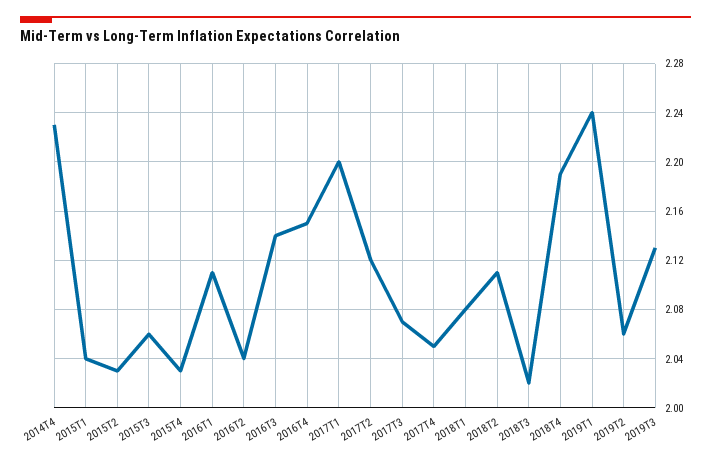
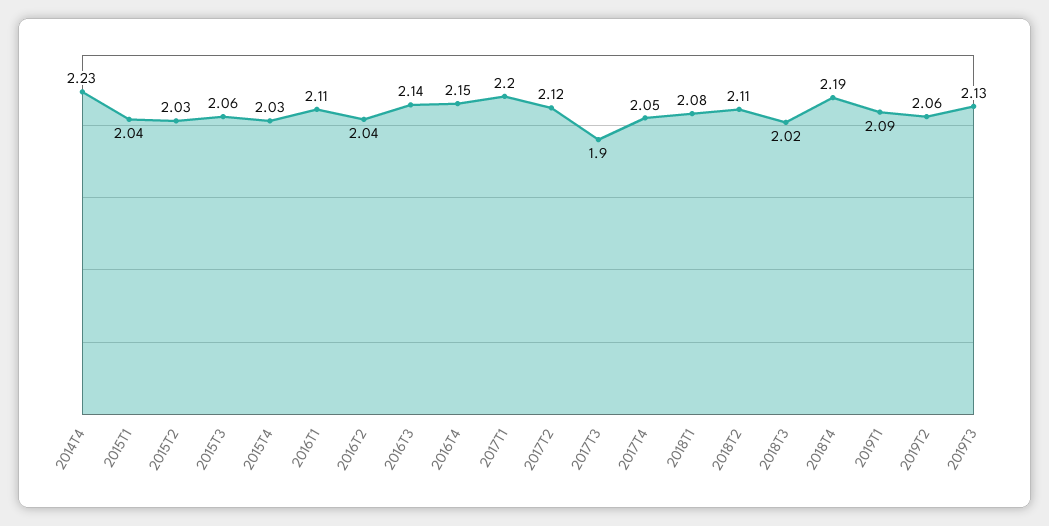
  {
    "2014T4": 2.23,
    "2015T1": 2.04,
    "2015T2": 2.03,
    "2015T3": 2.06,
    "2015T4": 2.03,
    "2016T1": 2.11,
    "2016T2": 2.04,
    "2016T3": 2.14,
    "2016T4": 2.15,
    "2017T1": 2.2,
    "2017T2": 2.12,
-   "2017T3": 2.07,
+   "2017T3": 1.9,
    "2017T4": 2.05,
    "2018T1": 2.08,
    "2018T2": 2.11,
    "2018T3": 2.02,
    "2018T4": 2.19,
-   "2019T1": 2.24,
+   "2019T1": 2.09,
    "2019T2": 2.06,
    "2019T3": 2.13
  }

